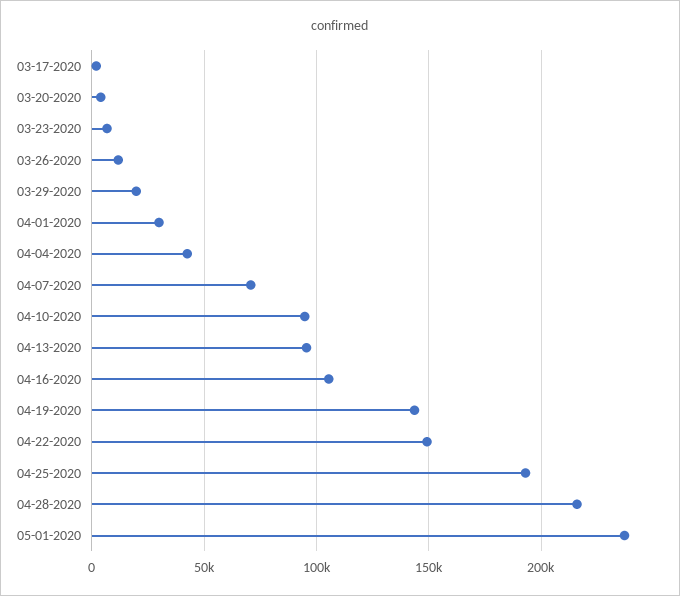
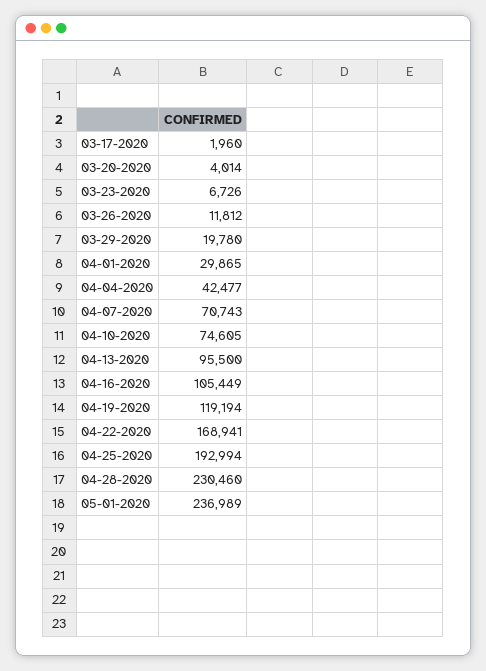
  {
    "03-17-2020": 1960,
    "03-20-2020": 4014,
    "03-23-2020": 6726,
    "03-26-2020": 11812,
    "03-29-2020": 19780,
    "04-01-2020": 29865,
    "04-04-2020": 42477,
    "04-07-2020": 70743,
-   "04-10-2020": 95000,
+   "04-10-2020": 74605,
    "04-13-2020": 95500,
    "04-16-2020": 105449,
-   "04-19-2020": 145000,
+   "04-19-2020": 119194,
-   "04-22-2020": 150000,
+   "04-22-2020": 168941,
    "04-25-2020": 192994,
-   "04-28-2020": 215000,
+   "04-28-2020": 230460,
    "05-01-2020": 236989
  }

